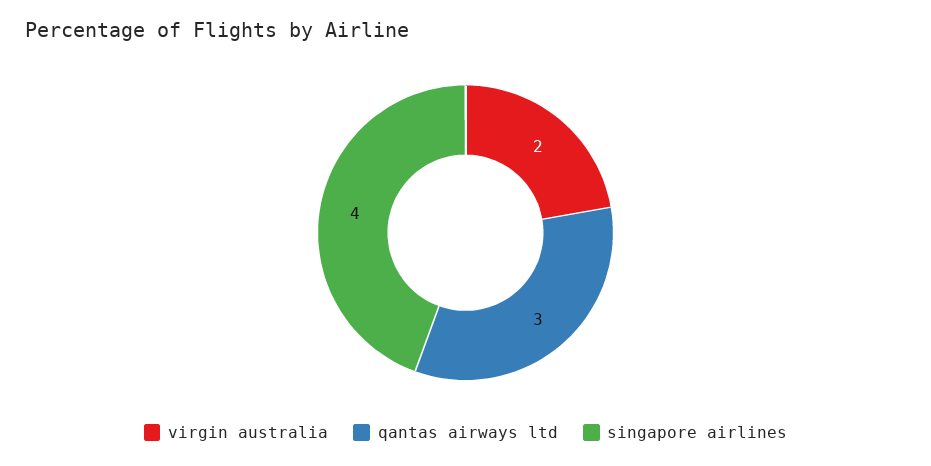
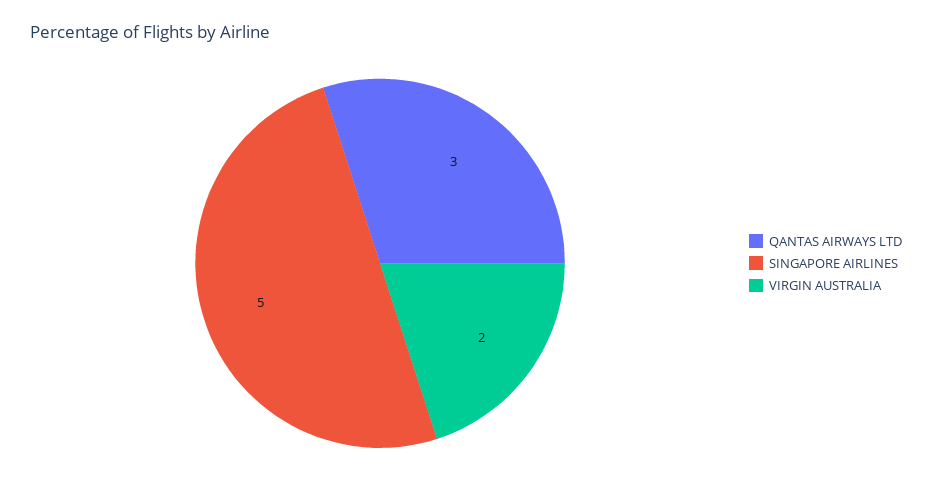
  {
    "virgin australia": 2,
    "qantas airways ltd": 3,
-   "singapore airlines": 4
+   "singapore airlines": 5
  }

